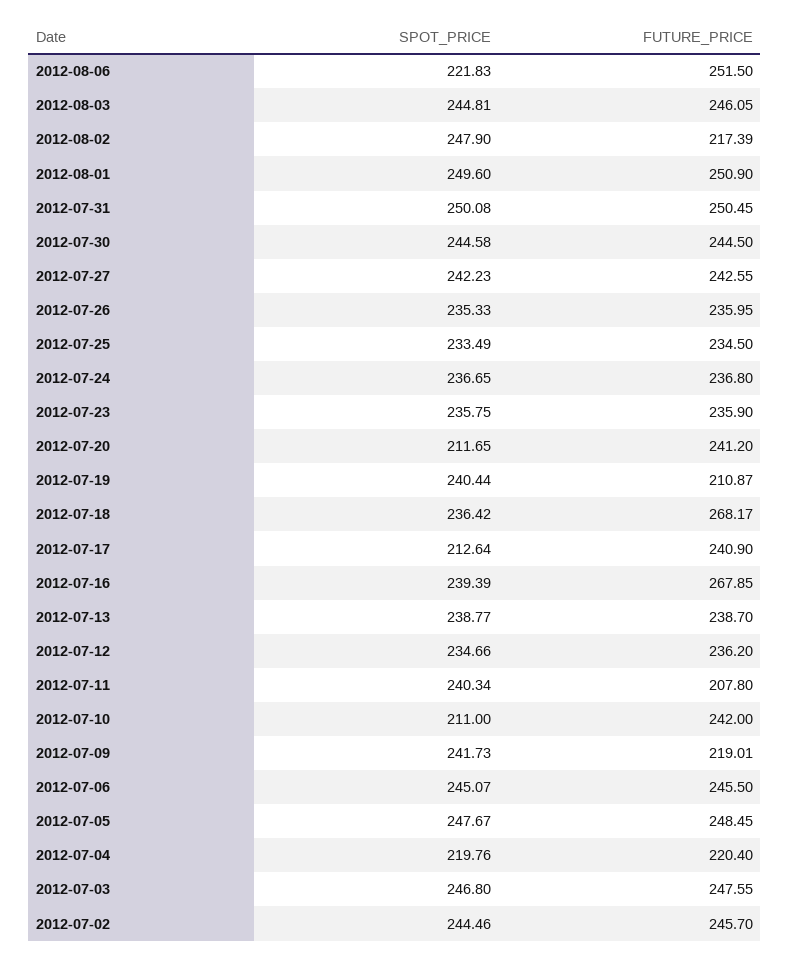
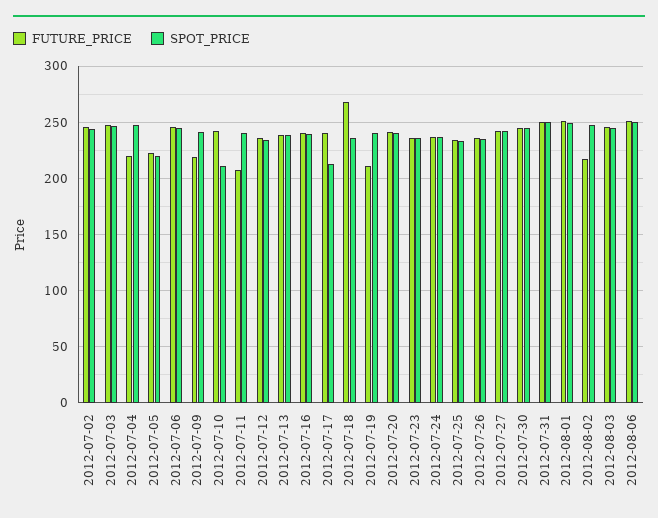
  {
    "SPOT_PRICE": {
-     "2012-08-06": 221.83,
+     "2012-08-06": 250,
      "2012-08-03": 244.81,
      "2012-08-02": 247.9,
      "2012-08-01": 249.6,
      "2012-07-31": 250.08,
      "2012-07-30": 244.58,
      "2012-07-27": 242.23,
      "2012-07-26": 235.33,
      "2012-07-25": 233.49,
      "2012-07-24": 236.65,
      "2012-07-23": 235.75,
-     "2012-07-20": 211.65,
+     "2012-07-20": 240,
      "2012-07-19": 240.44,
      "2012-07-18": 236.42,
      "2012-07-17": 212.64,
      "2012-07-16": 239.39,
      "2012-07-13": 238.77,
      "2012-07-12": 234.66,
      "2012-07-11": 240.34,
      "2012-07-10": 211,
      "2012-07-09": 241.73,
      "2012-07-06": 245.07,
-     "2012-07-05": 247.67,
+     "2012-07-05": 220,
-     "2012-07-04": 219.76,
+     "2012-07-04": 250,
      "2012-07-03": 246.8,
      "2012-07-02": 244.46
    },
    "FUTURE_PRICE": {
      "2012-08-06": 251.5,
      "2012-08-03": 246.05,
      "2012-08-02": 217.39,
      "2012-08-01": 250.9,
      "2012-07-31": 250.45,
      "2012-07-30": 244.5,
      "2012-07-27": 242.55,
      "2012-07-26": 235.95,
      "2012-07-25": 234.5,
      "2012-07-24": 236.8,
      "2012-07-23": 235.9,
      "2012-07-20": 241.2,
      "2012-07-19": 210.87,
      "2012-07-18": 268.17,
      "2012-07-17": 240.9,
-     "2012-07-16": 267.85,
+     "2012-07-16": 240,
      "2012-07-13": 238.7,
      "2012-07-12": 236.2,
      "2012-07-11": 207.8,
      "2012-07-10": 242,
      "2012-07-09": 219.01,
      "2012-07-06": 245.5,
-     "2012-07-05": 248.45,
+     "2012-07-05": 220,
      "2012-07-04": 220.4,
      "2012-07-03": 247.55,
      "2012-07-02": 245.7
    }
  }

